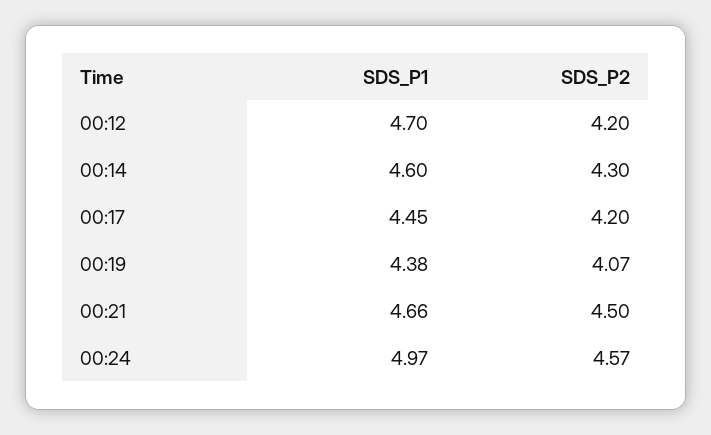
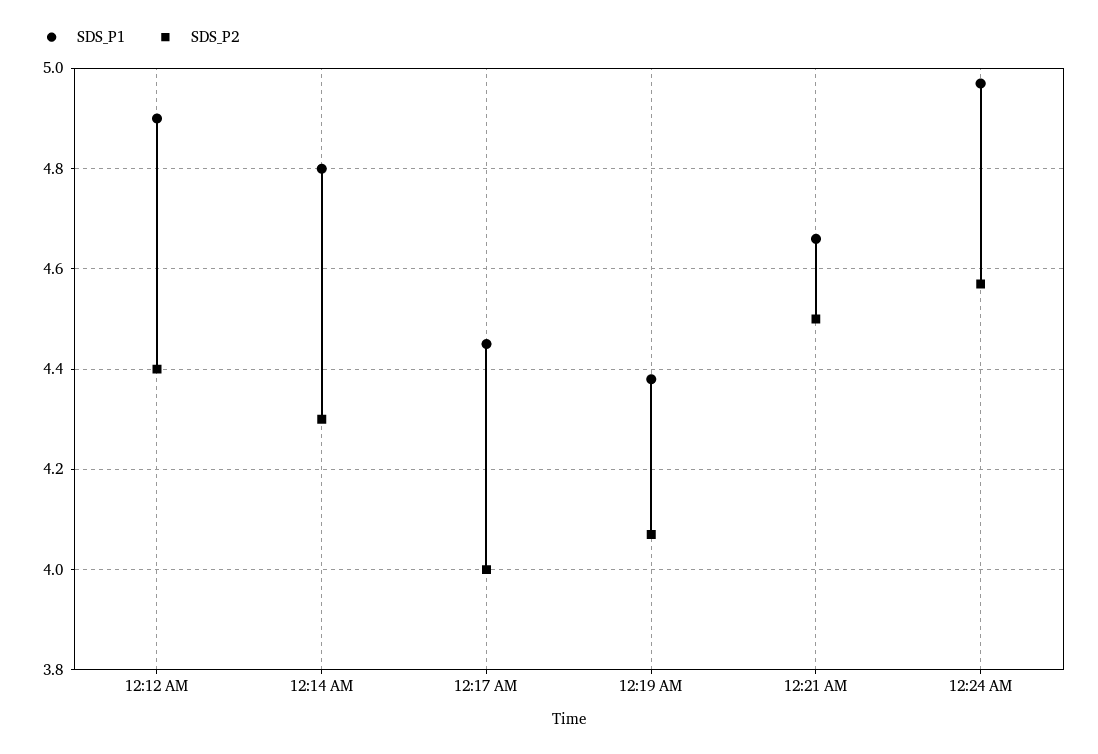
  {
    "SDS_P1": {
-     "00:12": 4.7,
+     "00:12": 4.9,
-     "00:14": 4.6,
+     "00:14": 4.8,
      "00:17": 4.45,
      "00:19": 4.38,
      "00:21": 4.66,
      "00:24": 4.97
    },
    "SDS_P2": {
-     "00:12": 4.2,
+     "00:12": 4.4,
      "00:14": 4.3,
-     "00:17": 4.2,
+     "00:17": 4,
      "00:19": 4.07,
      "00:21": 4.5,
      "00:24": 4.57
    }
  }

